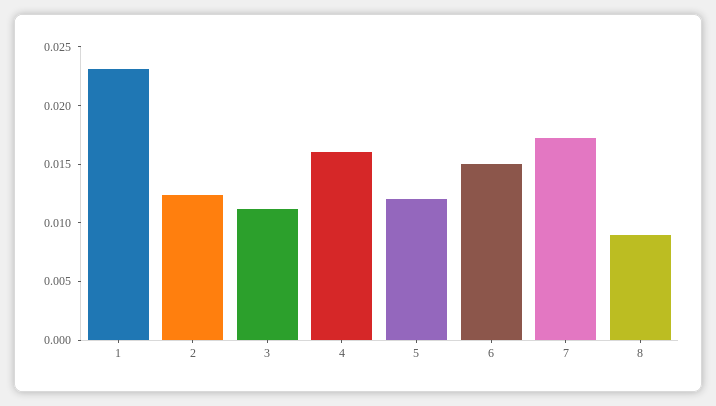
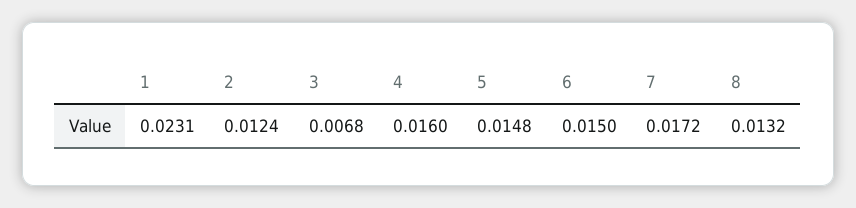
  {
    "1": 0.0231,
    "2": 0.0124,
-   "3": 0.011,
+   "3": 0.0068,
    "4": 0.016,
-   "5": 0.012,
+   "5": 0.0148,
    "6": 0.015,
    "7": 0.0172,
-   "8": 0.009
+   "8": 0.0132
  }

